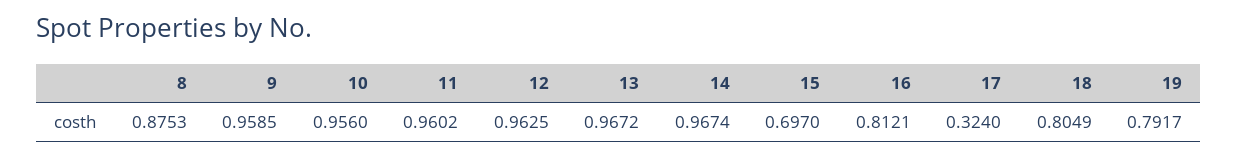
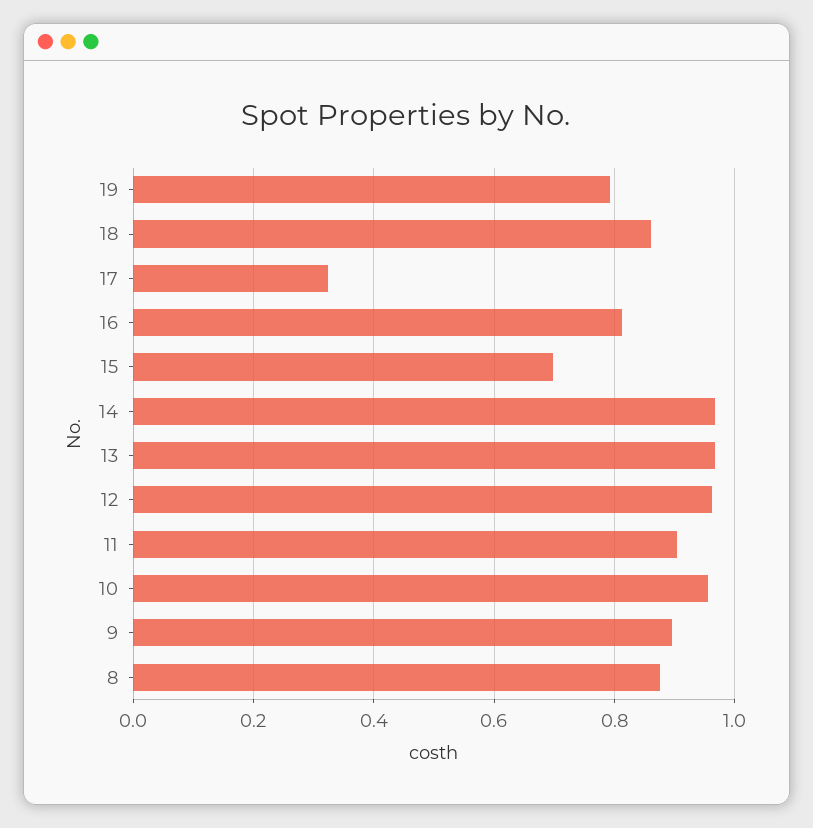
  {
    "8": 0.8753,
-   "9": 0.9585,
+   "9": 0.9,
    "10": 0.956,
-   "11": 0.9602,
+   "11": 0.9,
    "12": 0.9625,
    "13": 0.9672,
    "14": 0.9674,
    "15": 0.697,
    "16": 0.8121,
    "17": 0.324,
-   "18": 0.8049,
+   "18": 0.86,
    "19": 0.7917
  }

